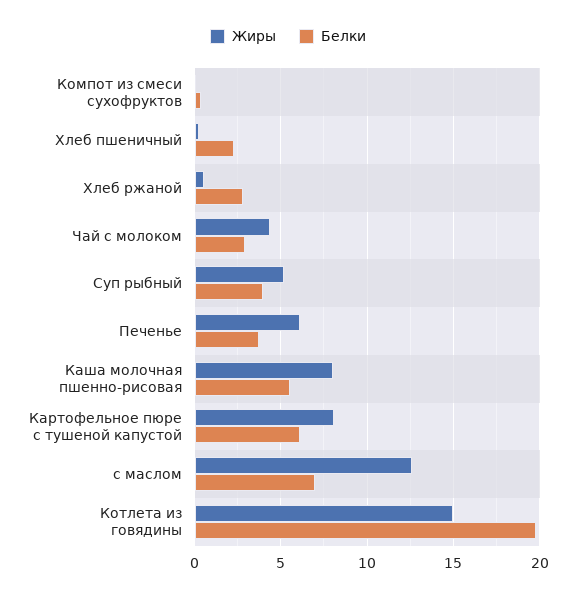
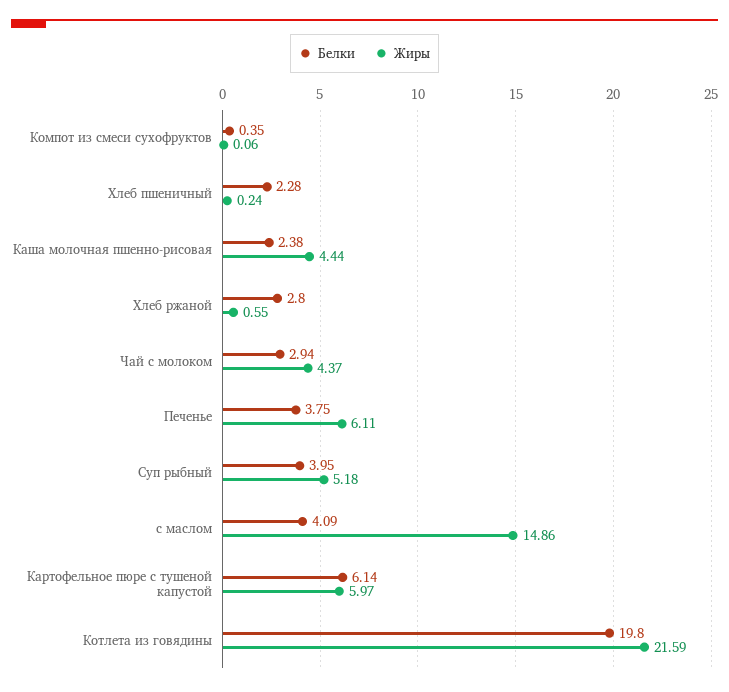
  {
    "Жиры": {
      "Компот из смеси сухофруктов": 0.06,
      "Хлеб пшеничный": 0.24,
      "Хлеб ржаной": 0.55,
      "Чай с молоком": 4.37,
      "Суп рыбный": 5.18,
      "Печенье": 6.11,
-     "Каша молочная пшенно-рисовая": 8,
+     "Каша молочная пшенно-рисовая": 4.44,
-     "Картофельное пюре с тушеной капустой": 8,
+     "Картофельное пюре с тушеной капустой": 5.97,
-     "с маслом": 12.5,
+     "с маслом": 14.86,
-     "Котлета из говядины": 15
+     "Котлета из говядины": 21.59
    },
    "Белки": {
      "Компот из смеси сухофруктов": 0.35,
      "Хлеб пшеничный": 2.28,
      "Хлеб ржаной": 2.8,
      "Чай с молоком": 2.94,
      "Суп рыбный": 3.95,
      "Печенье": 3.75,
-     "Каша молочная пшенно-рисовая": 5.5,
+     "Каша молочная пшенно-рисовая": 2.38,
      "Картофельное пюре с тушеной капустой": 6.14,
-     "с маслом": 7,
+     "с маслом": 4.09,
      "Котлета из говядины": 19.8
    }
  }

